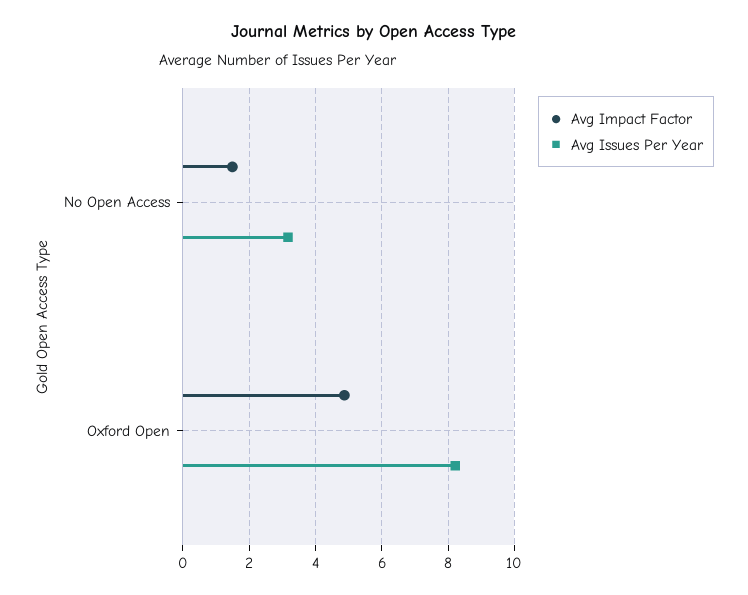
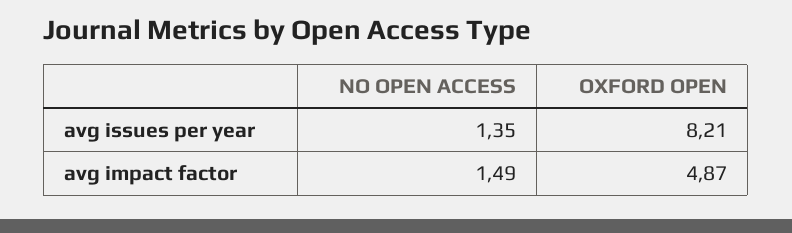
  {
    "Avg Impact Factor": {
      "No Open Access": 1.49,
      "Oxford Open": 4.87
    },
    "Avg Issues Per Year": {
-     "No Open Access": 3.2,
+     "No Open Access": 1.35,
      "Oxford Open": 8.21
    }
  }

